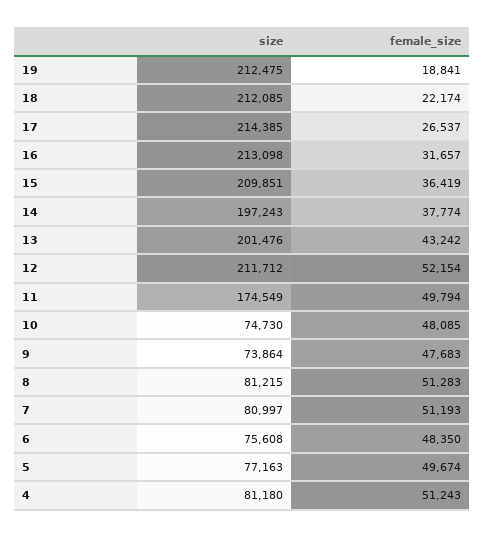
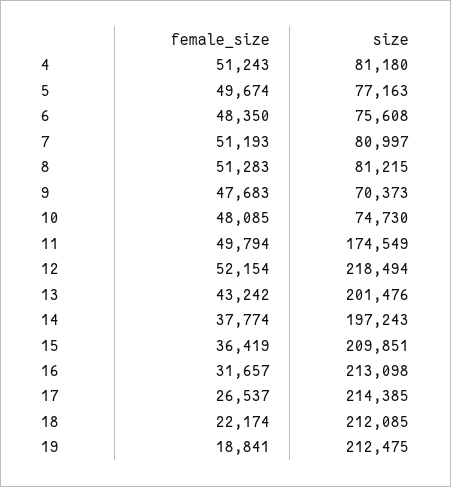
  {
    "size": {
      "19": 212475,
      "18": 212085,
      "17": 214385,
      "16": 213098,
      "15": 209851,
      "14": 197243,
      "13": 201476,
-     "12": 211712,
+     "12": 218494,
      "11": 174549,
      "10": 74730,
-     "9": 73864,
+     "9": 70373,
      "8": 81215,
      "7": 80997,
      "6": 75608,
      "5": 77163,
      "4": 81180
    },
    "female_size": {
      "19": 18841,
      "18": 22174,
      "17": 26537,
      "16": 31657,
      "15": 36419,
      "14": 37774,
      "13": 43242,
      "12": 52154,
      "11": 49794,
      "10": 48085,
      "9": 47683,
      "8": 51283,
      "7": 51193,
      "6": 48350,
      "5": 49674,
      "4": 51243
    }
  }

